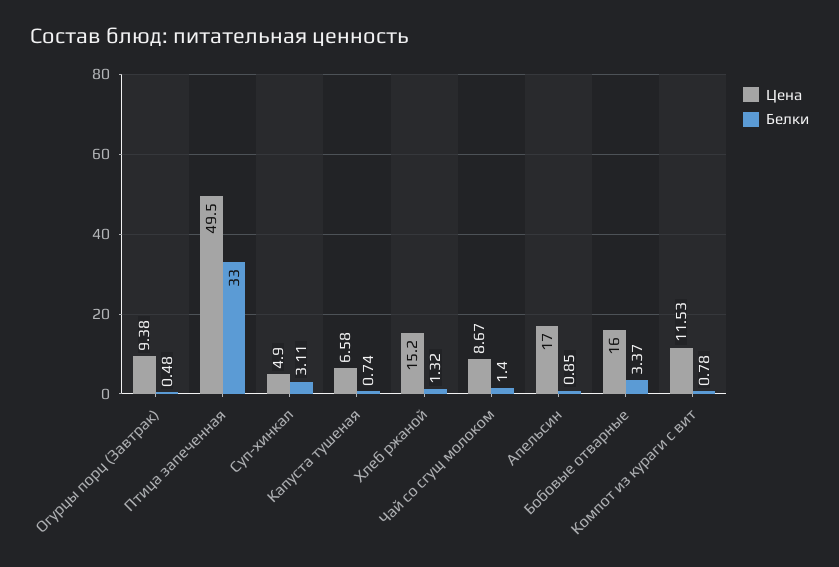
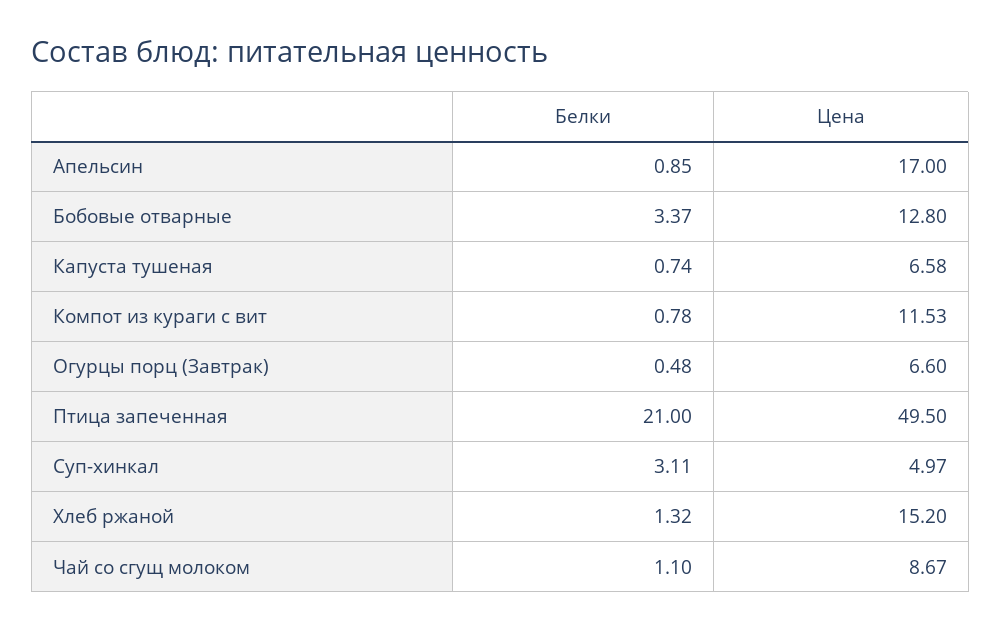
  {
    "Цена": {
-     "Огурцы порц (Завтрак)": 9.38,
+     "Огурцы порц (Завтрак)": 6.6,
      "Птица запеченная": 49.5,
-     "Суп-хинкал": 4.9,
+     "Суп-хинкал": 4.97,
      "Капуста тушеная": 6.58,
      "Хлеб ржаной": 15.2,
      "Чай со сгущ молоком": 8.67,
      "Апельсин": 17,
-     "Бобовые отварные": 16,
+     "Бобовые отварные": 12.8,
      "Компот из кураги с вит": 11.53
    },
    "Белки": {
      "Огурцы порц (Завтрак)": 0.48,
-     "Птица запеченная": 33,
+     "Птица запеченная": 21,
      "Суп-хинкал": 3.11,
      "Капуста тушеная": 0.74,
      "Хлеб ржаной": 1.32,
-     "Чай со сгущ молоком": 1.4,
+     "Чай со сгущ молоком": 1.1,
      "Апельсин": 0.85,
      "Бобовые отварные": 3.37,
      "Компот из кураги с вит": 0.78
    }
  }

